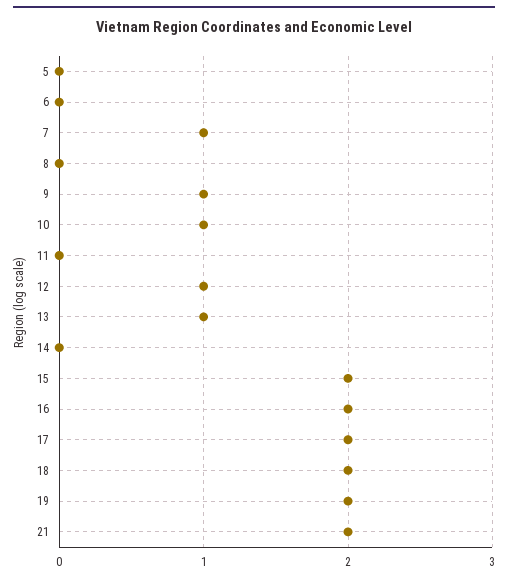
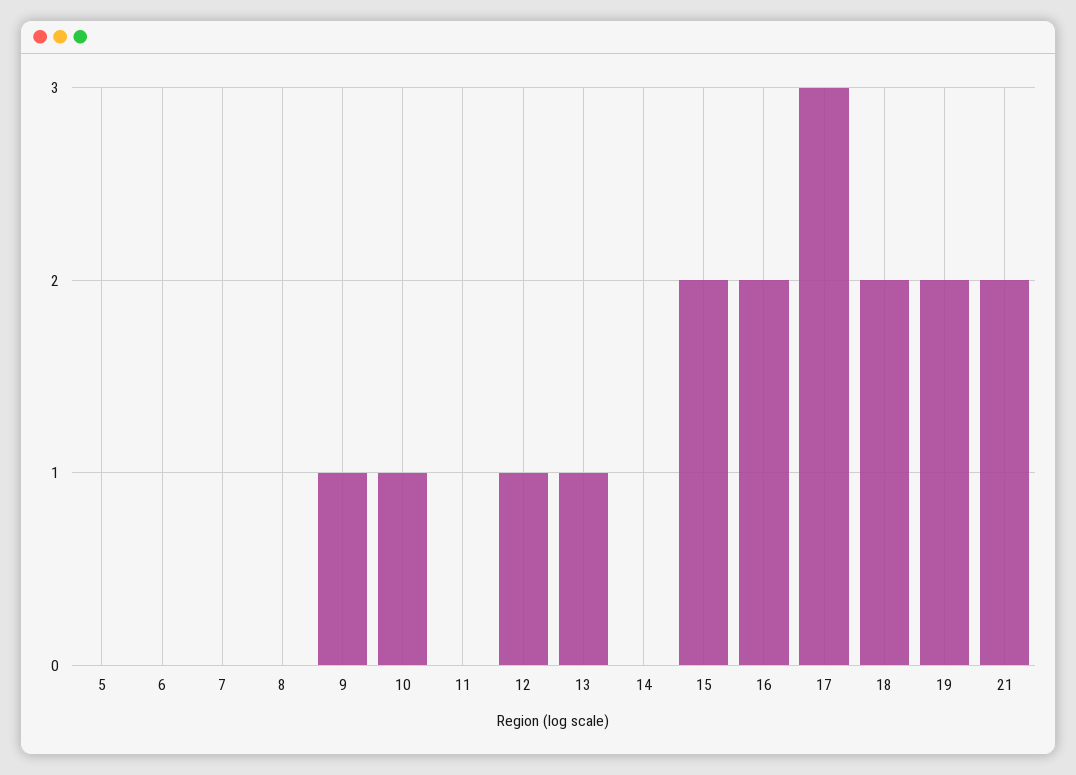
  {
    "5": 0,
    "6": 0,
-   "7": 1,
+   "7": 0,
    "8": 0,
    "9": 1,
    "10": 1,
    "11": 0,
    "12": 1,
    "13": 1,
    "14": 0,
    "15": 2,
    "16": 2,
-   "17": 2,
+   "17": 3,
    "18": 2,
    "19": 2,
    "21": 2
  }

